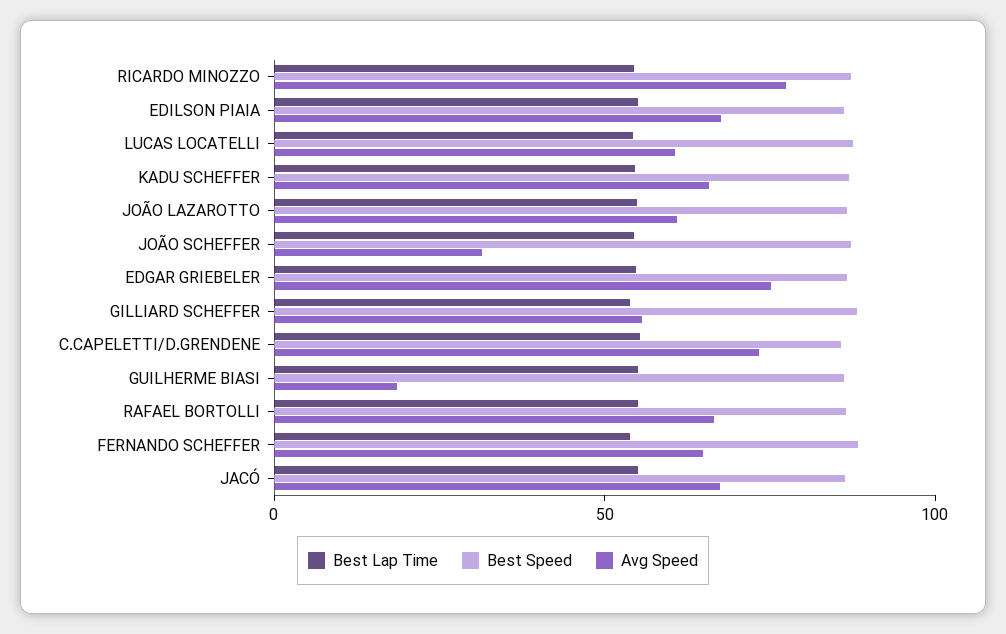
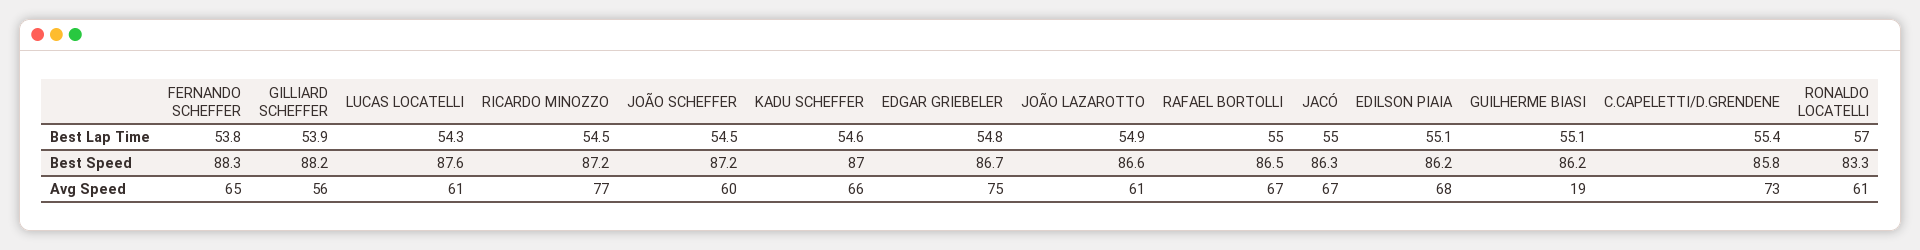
  {
    "Best Lap Time": {
      "RICARDO MINOZZO": 54.5,
      "EDILSON PIAIA": 55.1,
      "LUCAS LOCATELLI": 54.3,
      "KADU SCHEFFER": 54.6,
      "JOÃO LAZAROTTO": 54.9,
      "JOÃO SCHEFFER": 54.5,
      "EDGAR GRIEBELER": 54.8,
      "GILLIARD SCHEFFER": 53.9,
      "C.CAPELETTI/D.GRENDENE": 55.4,
      "GUILHERME BIASI": 55.1,
      "RAFAEL BORTOLLI": 55,
      "FERNANDO SCHEFFER": 53.8,
-     "JACÓ": 55
+     "JACÓ": 55,
+     "RONALDO LOCATELLI": 57
    },
    "Best Speed": {
      "RICARDO MINOZZO": 87.2,
      "EDILSON PIAIA": 86.2,
      "LUCAS LOCATELLI": 87.6,
      "KADU SCHEFFER": 87,
      "JOÃO LAZAROTTO": 86.6,
      "JOÃO SCHEFFER": 87.2,
      "EDGAR GRIEBELER": 86.7,
      "GILLIARD SCHEFFER": 88.2,
      "C.CAPELETTI/D.GRENDENE": 85.8,
      "GUILHERME BIASI": 86.2,
      "RAFAEL BORTOLLI": 86.5,
      "FERNANDO SCHEFFER": 88.3,
-     "JACÓ": 86.3
+     "JACÓ": 86.3,
+     "RONALDO LOCATELLI": 83.3
    },
    "Avg Speed": {
      "RICARDO MINOZZO": 77,
      "EDILSON PIAIA": 68,
      "LUCAS LOCATELLI": 61,
      "KADU SCHEFFER": 66,
      "JOÃO LAZAROTTO": 61,
-     "JOÃO SCHEFFER": 30,
+     "JOÃO SCHEFFER": 60,
      "EDGAR GRIEBELER": 75,
      "GILLIARD SCHEFFER": 56,
      "C.CAPELETTI/D.GRENDENE": 73,
      "GUILHERME BIASI": 19,
      "RAFAEL BORTOLLI": 67,
      "FERNANDO SCHEFFER": 65,
-     "JACÓ": 67
+     "JACÓ": 67,
+     "RONALDO LOCATELLI": 61
    }
  }

